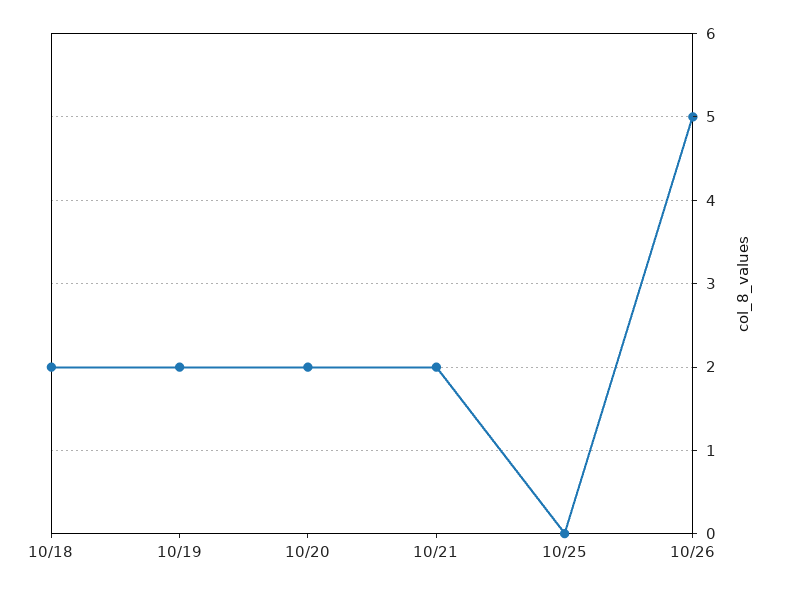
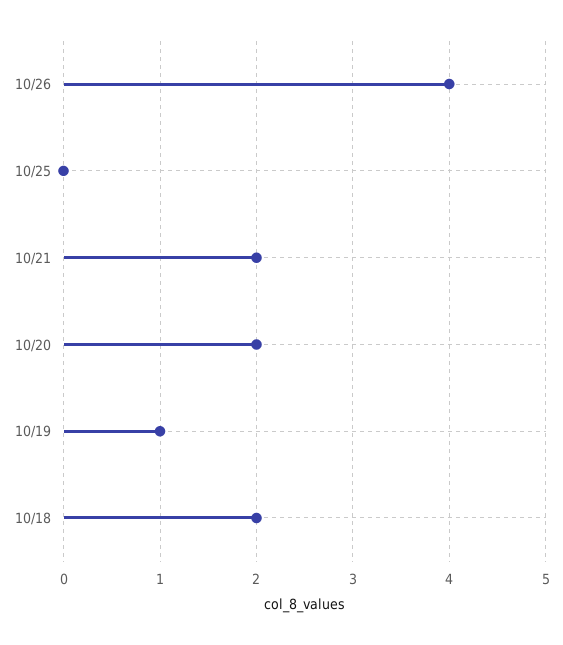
  {
    "10/18": 2,
-   "10/19": 2,
+   "10/19": 1,
    "10/20": 2,
    "10/21": 2,
    "10/25": 0,
-   "10/26": 5
+   "10/26": 4
  }

